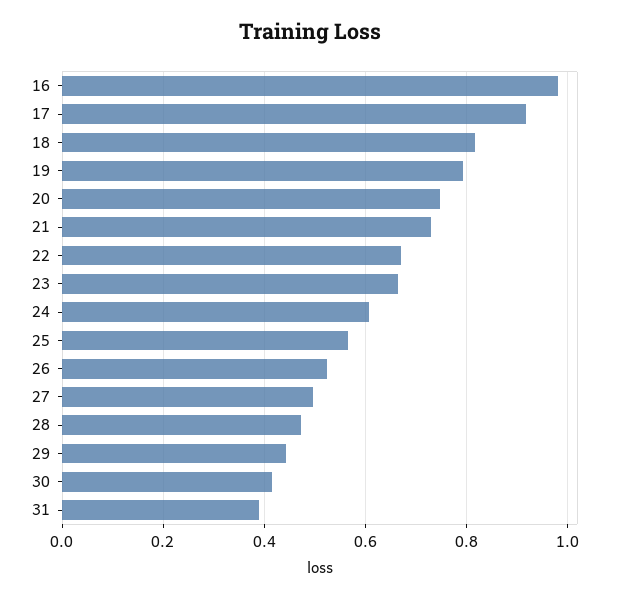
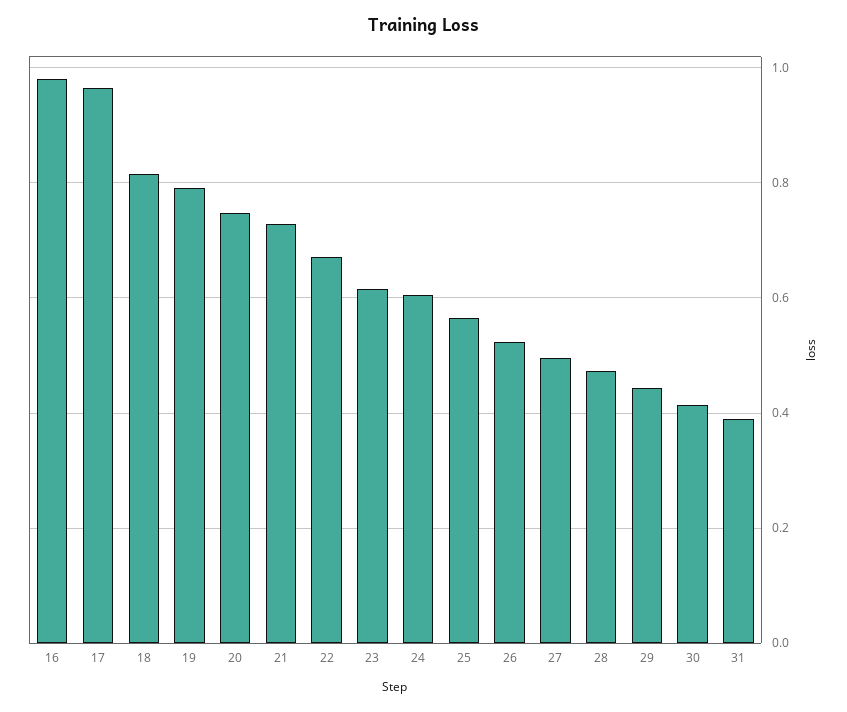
  {
    "16": 0.98,
-   "17": 0.92,
+   "17": 0.96,
    "18": 0.82,
    "19": 0.8,
    "20": 0.74,
    "21": 0.72,
    "22": 0.68,
-   "23": 0.66,
+   "23": 0.62,
    "24": 0.6,
    "25": 0.56,
    "26": 0.52,
    "27": 0.5,
    "28": 0.48,
    "29": 0.44,
    "30": 0.42,
    "31": 0.38
  }

